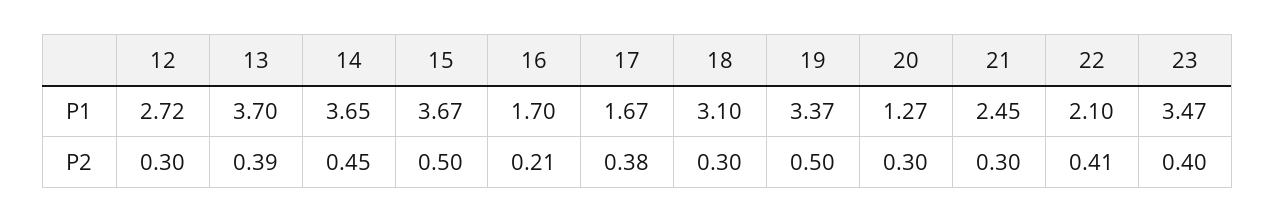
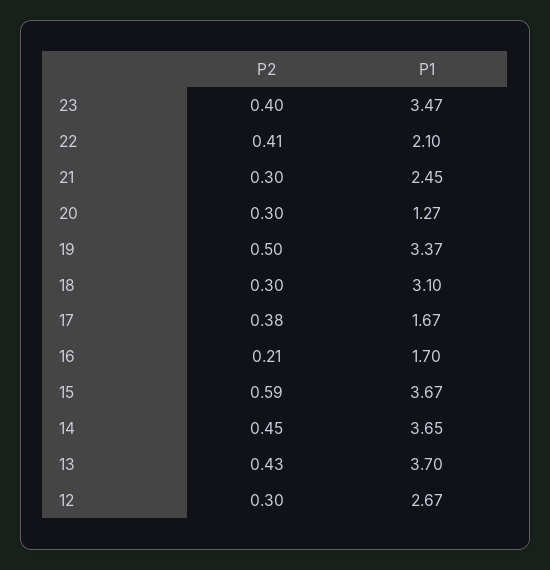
  {
    "12": {
-     "P1": 2.72,
+     "P1": 2.67,
      "P2": 0.3
    },
    "13": {
      "P1": 3.7,
-     "P2": 0.39
+     "P2": 0.43
    },
    "14": {
      "P1": 3.65,
      "P2": 0.45
    },
    "15": {
      "P1": 3.67,
-     "P2": 0.5
+     "P2": 0.59
    },
    "16": {
      "P1": 1.7,
      "P2": 0.21
    },
    "17": {
      "P1": 1.67,
      "P2": 0.38
    },
    "18": {
      "P1": 3.1,
      "P2": 0.3
    },
    "19": {
      "P1": 3.37,
      "P2": 0.5
    },
    "20": {
      "P1": 1.27,
      "P2": 0.3
    },
    "21": {
      "P1": 2.45,
      "P2": 0.3
    },
    "22": {
      "P1": 2.1,
      "P2": 0.41
    },
    "23": {
      "P1": 3.47,
      "P2": 0.4
    }
  }

